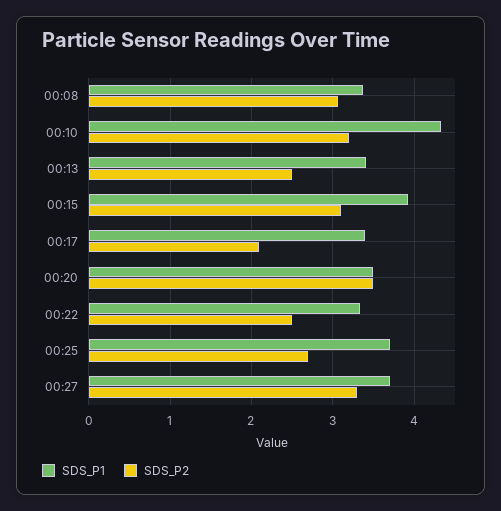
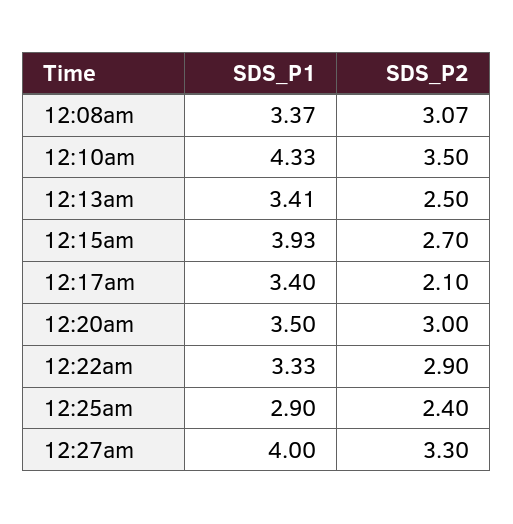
  {
    "SDS_P1": {
      "00:08": 3.37,
      "00:10": 4.33,
      "00:13": 3.41,
      "00:15": 3.93,
      "00:17": 3.4,
      "00:20": 3.5,
      "00:22": 3.33,
-     "00:25": 3.7,
+     "00:25": 2.9,
-     "00:27": 3.7
+     "00:27": 4
    },
    "SDS_P2": {
      "00:08": 3.07,
-     "00:10": 3.2,
+     "00:10": 3.5,
      "00:13": 2.5,
-     "00:15": 3.1,
+     "00:15": 2.7,
      "00:17": 2.1,
-     "00:20": 3.5,
+     "00:20": 3,
-     "00:22": 2.5,
+     "00:22": 2.9,
-     "00:25": 2.7,
+     "00:25": 2.4,
      "00:27": 3.3
    }
  }

